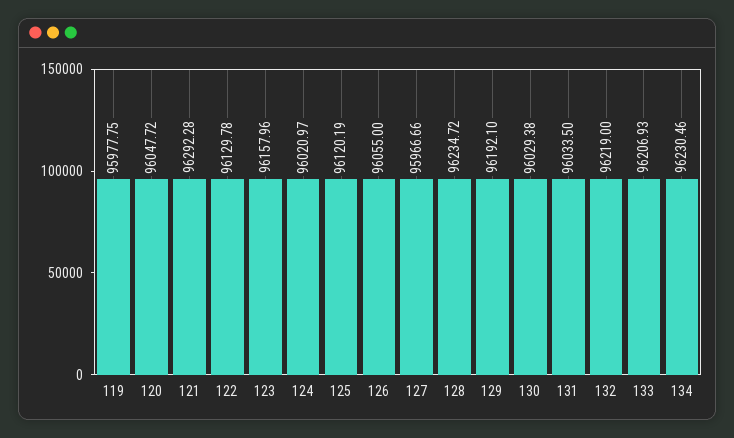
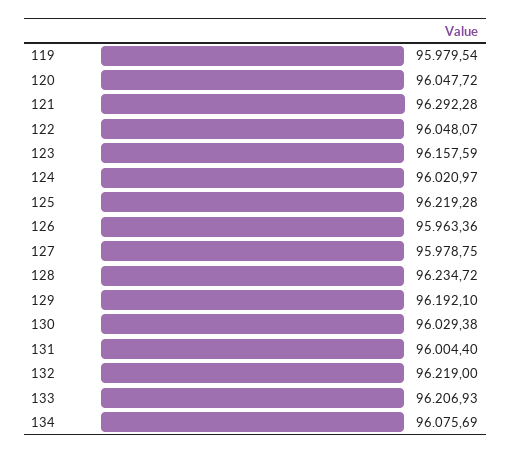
  {
-   "119": 95977.75,
+   "119": 95979.54,
    "120": 96047.72,
    "121": 96292.28,
-   "122": 96129.78,
+   "122": 96048.07,
-   "123": 96157.96,
+   "123": 96157.59,
    "124": 96020.97,
-   "125": 96120.19,
+   "125": 96219.28,
-   "126": 96055,
+   "126": 95963.36,
-   "127": 95966.66,
+   "127": 95978.75,
    "128": 96234.72,
    "129": 96192.1,
    "130": 96029.38,
-   "131": 96033.5,
+   "131": 96004.4,
    "132": 96219,
    "133": 96206.93,
-   "134": 96230.46
+   "134": 96075.69
  }

